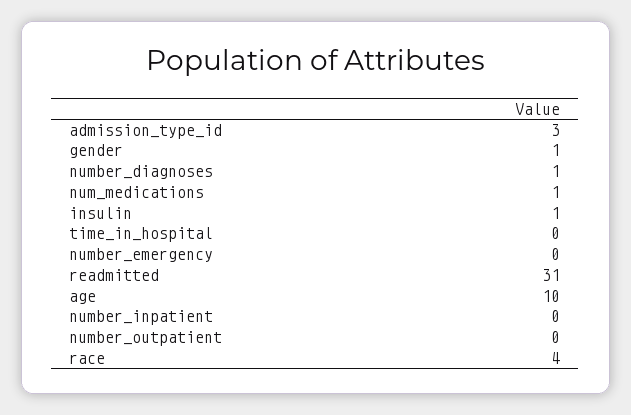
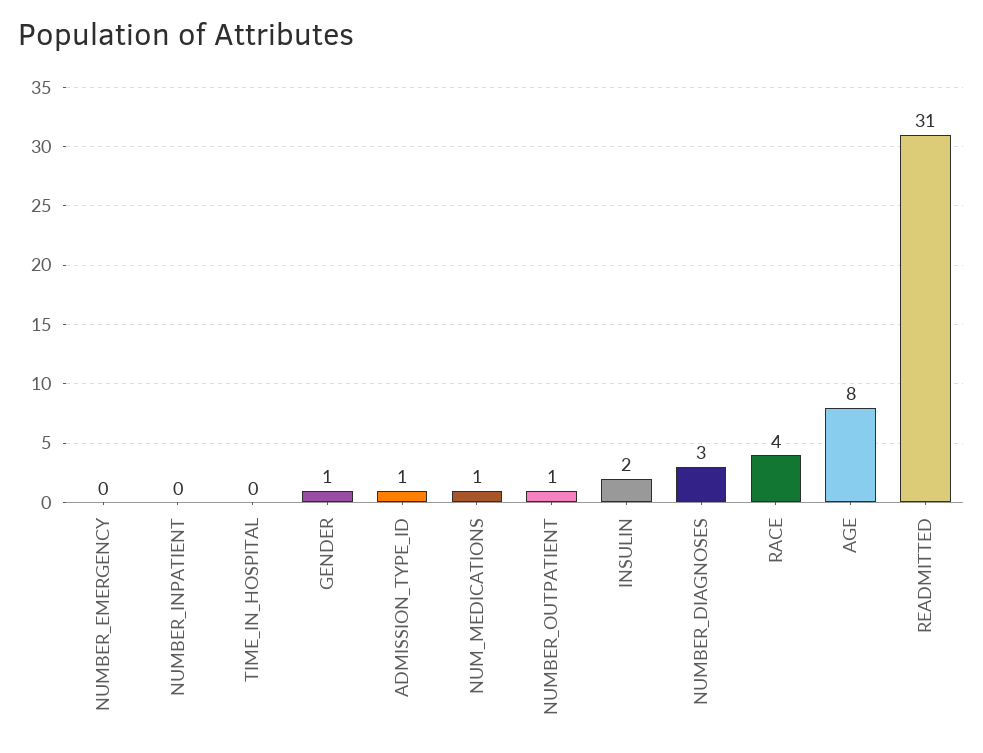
  {
-   "admission_type_id": 3,
+   "admission_type_id": 1,
    "gender": 1,
-   "number_diagnoses": 1,
+   "number_diagnoses": 3,
    "num_medications": 1,
-   "insulin": 1,
+   "insulin": 2,
    "time_in_hospital": 0,
    "number_emergency": 0,
    "readmitted": 31,
-   "age": 10,
+   "age": 8,
    "number_inpatient": 0,
-   "number_outpatient": 0,
+   "number_outpatient": 1,
    "race": 4
  }

